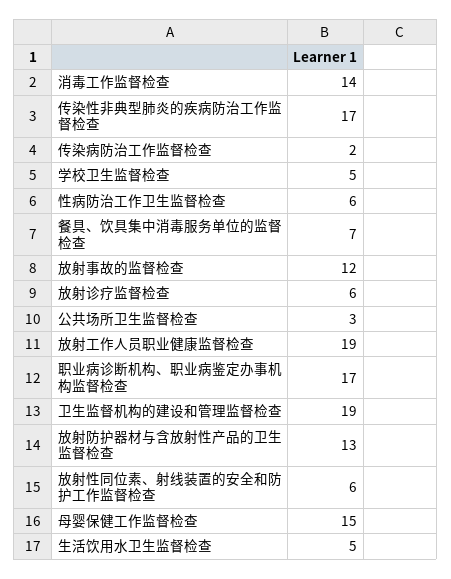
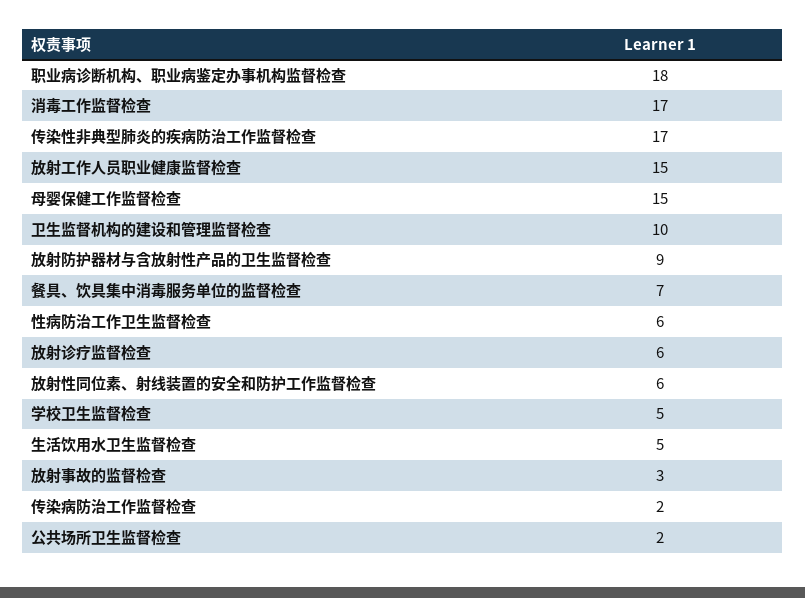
  {
-   "消毒工作监督检查": 14,
+   "消毒工作监督检查": 17,
    "传染性非典型肺炎的疾病防治工作监督检查": 17,
    "传染病防治工作监督检查": 2,
    "学校卫生监督检查": 5,
    "性病防治工作卫生监督检查": 6,
    "餐具、饮具集中消毒服务单位的监督检查": 7,
-   "放射事故的监督检查": 12,
+   "放射事故的监督检查": 3,
    "放射诊疗监督检查": 6,
-   "公共场所卫生监督检查": 3,
+   "公共场所卫生监督检查": 2,
-   "放射工作人员职业健康监督检查": 19,
+   "放射工作人员职业健康监督检查": 15,
-   "职业病诊断机构、职业病鉴定办事机构监督检查": 17,
+   "职业病诊断机构、职业病鉴定办事机构监督检查": 18,
-   "卫生监督机构的建设和管理监督检查": 19,
+   "卫生监督机构的建设和管理监督检查": 10,
-   "放射防护器材与含放射性产品的卫生监督检查": 13,
+   "放射防护器材与含放射性产品的卫生监督检查": 9,
    "放射性同位素、射线装置的安全和防护工作监督检查": 6,
    "母婴保健工作监督检查": 15,
    "生活饮用水卫生监督检查": 5
  }

